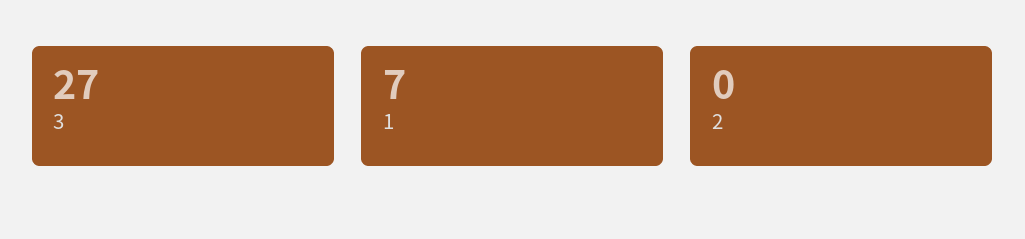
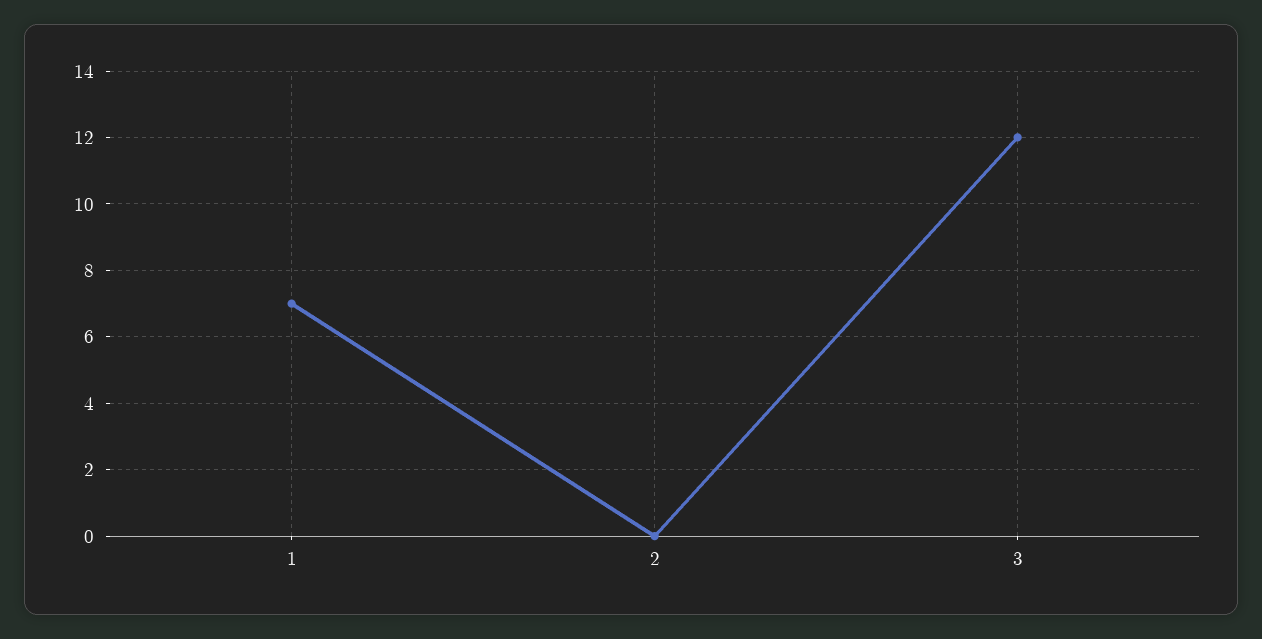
  {
-   "3": 27,
+   "3": 12,
    "1": 7,
    "2": 0
  }

